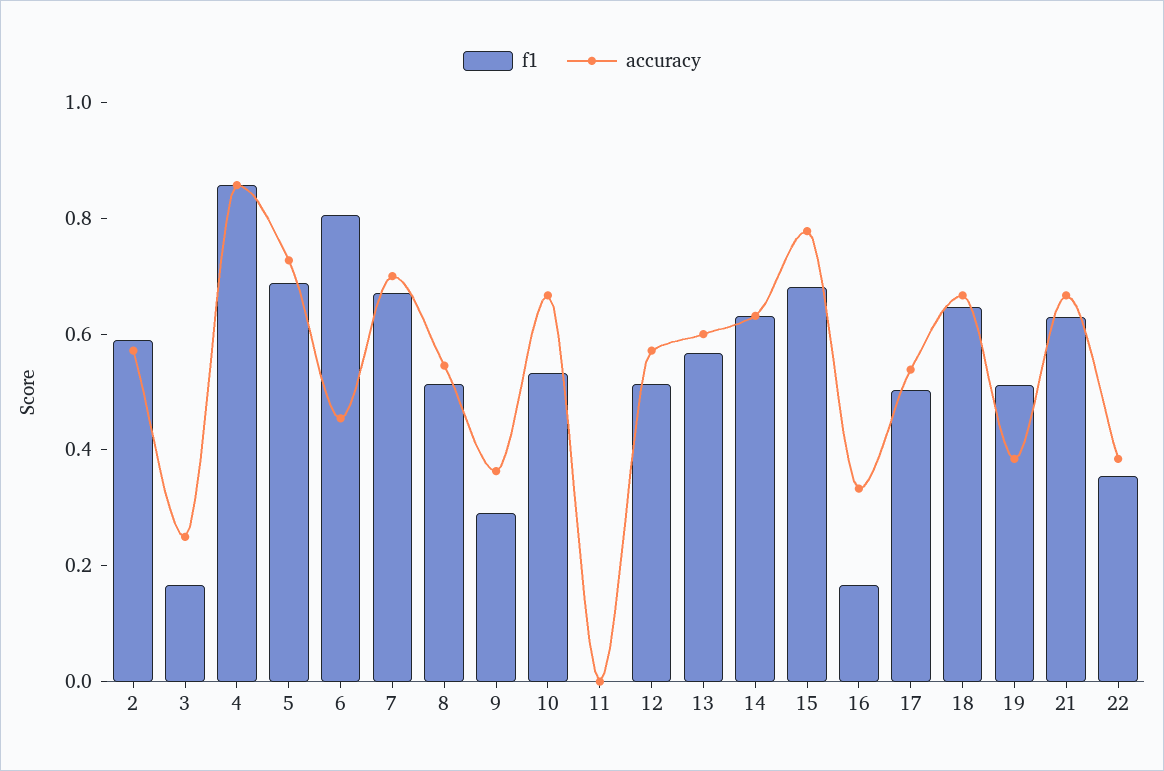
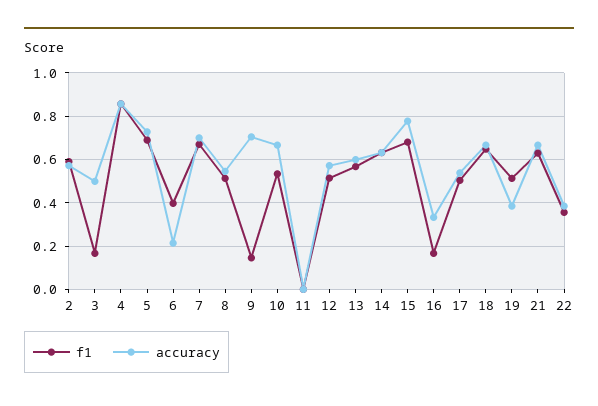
  {
    "f1": {
      "2": 0.6,
      "3": 0.15,
      "4": 0.85,
      "5": 0.7,
-     "6": 0.8,
+     "6": 0.4,
      "7": 0.65,
      "8": 0.5,
-     "9": 0.3,
+     "9": 0.15,
      "10": 0.55,
      "11": 0,
      "12": 0.5,
      "13": 0.55,
      "14": 0.65,
      "15": 0.7,
      "16": 0.15,
      "17": 0.5,
      "18": 0.65,
      "19": 0.5,
      "21": 0.65,
      "22": 0.35
    },
    "accuracy": {
      "2": 0.55,
-     "3": 0.25,
+     "3": 0.5,
      "4": 0.85,
      "5": 0.75,
-     "6": 0.45,
+     "6": 0.2,
      "7": 0.7,
      "8": 0.55,
-     "9": 0.35,
+     "9": 0.7,
      "10": 0.65,
      "11": 0,
      "12": 0.55,
      "13": 0.6,
      "14": 0.65,
      "15": 0.8,
      "16": 0.35,
      "17": 0.55,
      "18": 0.65,
      "19": 0.4,
      "21": 0.65,
      "22": 0.4
    }
  }

